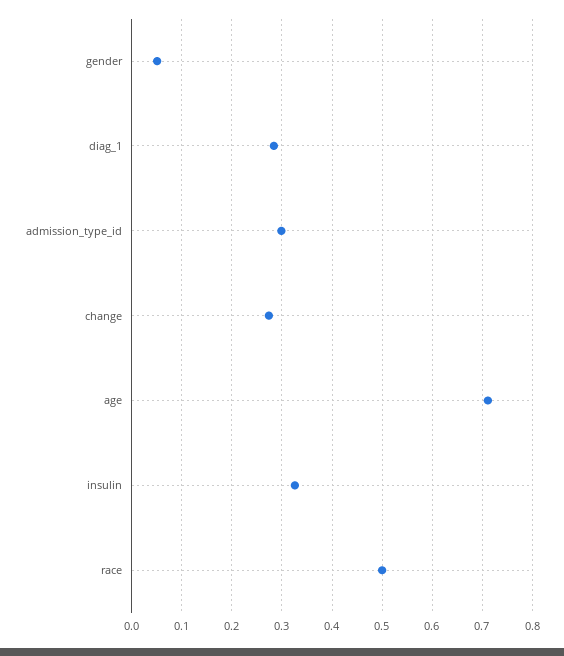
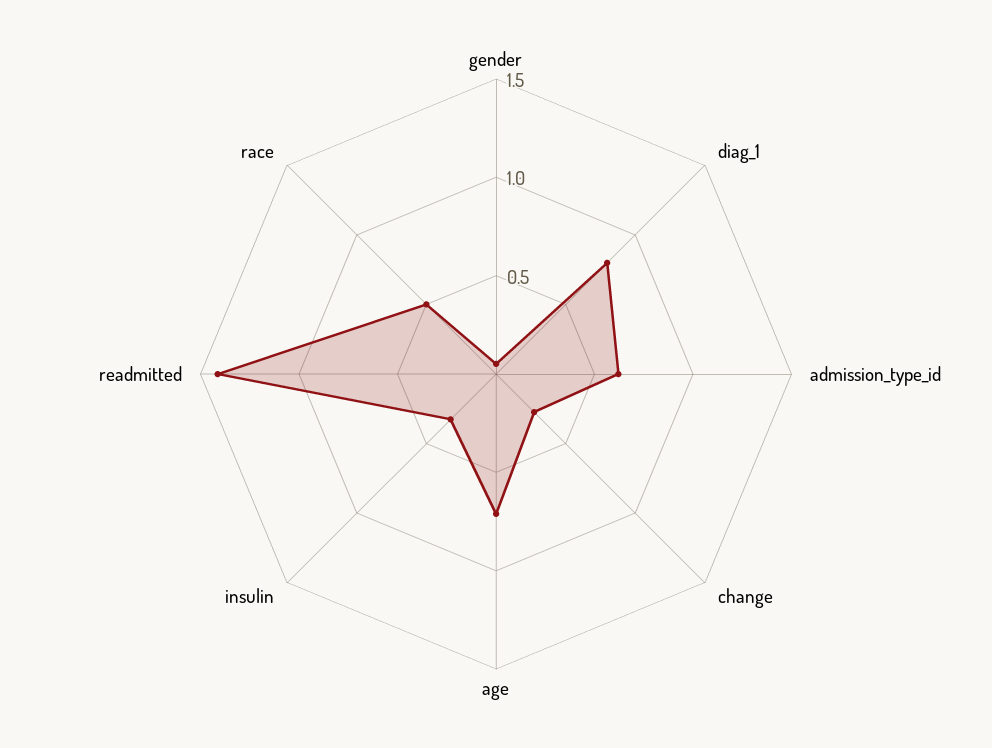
  {
    "gender": 0.06,
-   "diag_1": 0.28,
+   "diag_1": 0.8,
-   "admission_type_id": 0.3,
+   "admission_type_id": 0.6,
    "change": 0.28,
    "age": 0.72,
    "insulin": 0.32,
-   "race": 0.5
+   "race": 0.5,
+   "readmitted": 1.4
  }

